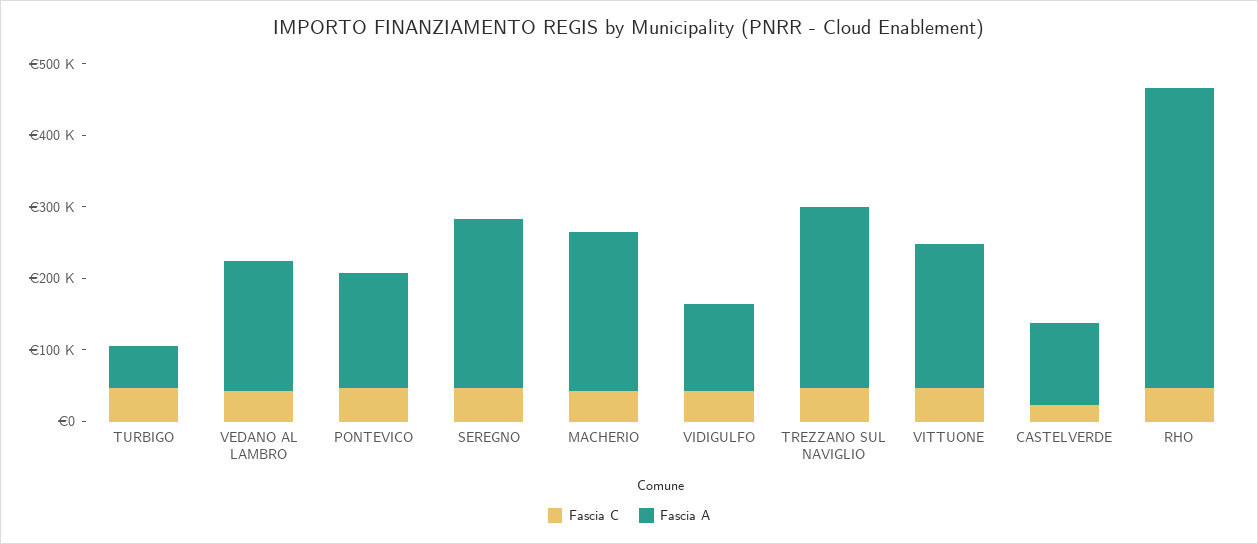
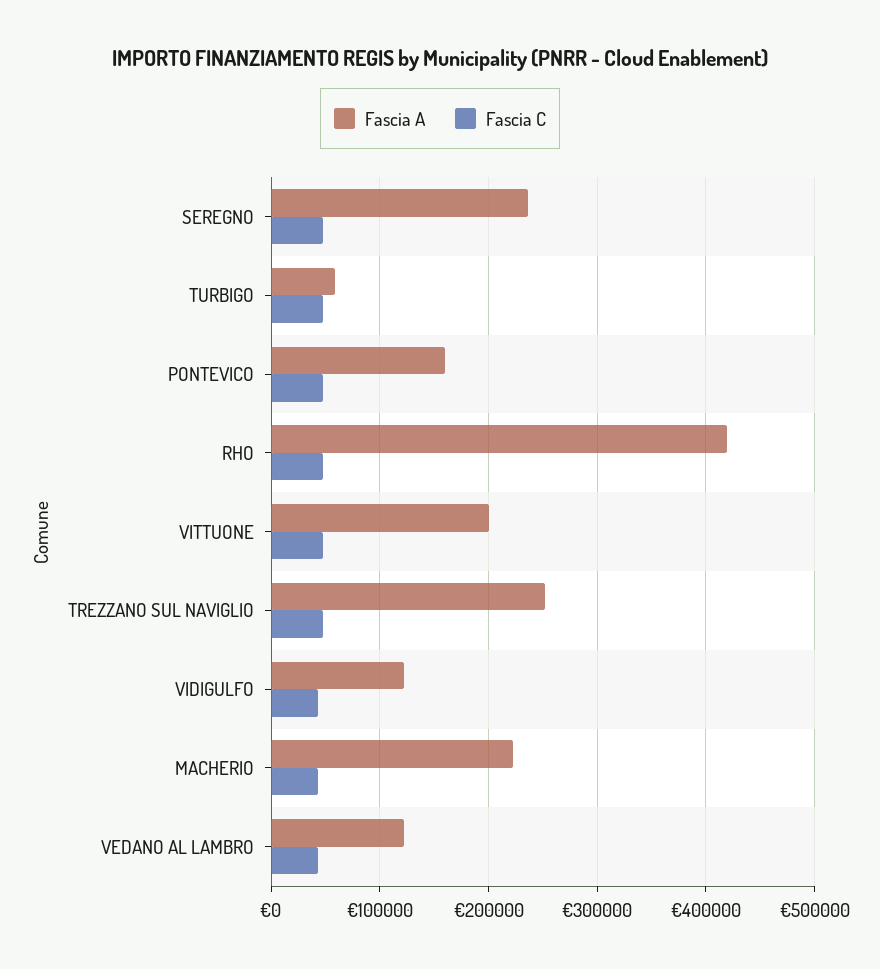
  {
    "Fascia C": {
      "TURBIGO": 50000,
      "VEDANO AL LAMBRO": 40000,
      "PONTEVICO": 50000,
      "SEREGNO": 50000,
      "MACHERIO": 40000,
      "VIDIGULFO": 40000,
      "TREZZANO SUL NAVIGLIO": 50000,
      "VITTUONE": 50000,
-     "CASTELVERDE": 20000,
      "RHO": 50000
    },
    "Fascia A": {
      "TURBIGO": 60000,
-     "VEDANO AL LAMBRO": 180000,
+     "VEDANO AL LAMBRO": 120000,
      "PONTEVICO": 160000,
      "SEREGNO": 240000,
      "MACHERIO": 220000,
      "VIDIGULFO": 120000,
      "TREZZANO SUL NAVIGLIO": 250000,
      "VITTUONE": 200000,
-     "CASTELVERDE": 120000,
      "RHO": 420000
    }
  }

